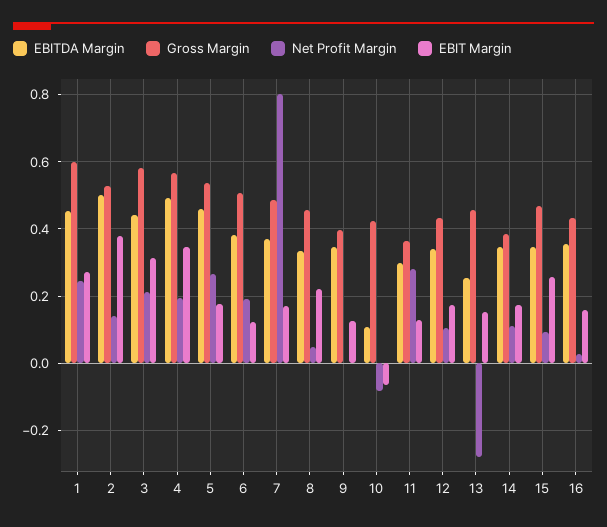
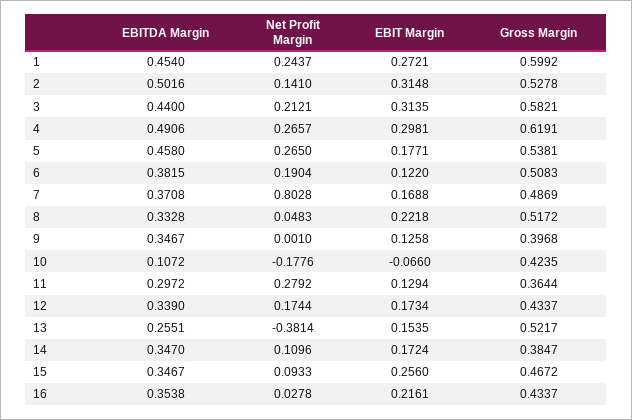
  {
    "EBITDA Margin": {
      "1": 0.454,
      "2": 0.5016,
      "3": 0.44,
      "4": 0.4906,
      "5": 0.458,
      "6": 0.3815,
      "7": 0.3708,
      "8": 0.3328,
      "9": 0.3467,
      "10": 0.1072,
      "11": 0.2972,
      "12": 0.339,
      "13": 0.2551,
      "14": 0.347,
      "15": 0.3467,
      "16": 0.3538
    },
    "Gross Margin": {
      "1": 0.5992,
      "2": 0.5278,
      "3": 0.5821,
-     "4": 0.56,
+     "4": 0.6191,
      "5": 0.5381,
      "6": 0.5083,
      "7": 0.4869,
-     "8": 0.46,
+     "8": 0.5172,
      "9": 0.3968,
      "10": 0.4235,
      "11": 0.3644,
      "12": 0.4337,
-     "13": 0.46,
+     "13": 0.5217,
      "14": 0.3847,
      "15": 0.4672,
      "16": 0.4337
    },
    "Net Profit Margin": {
      "1": 0.2437,
      "2": 0.141,
      "3": 0.2121,
-     "4": 0.2,
+     "4": 0.2657,
      "5": 0.265,
      "6": 0.1904,
      "7": 0.8028,
      "8": 0.0483,
      "9": 0.001,
-     "10": -0.08,
+     "10": -0.1776,
      "11": 0.2792,
-     "12": 0.1,
+     "12": 0.1744,
-     "13": -0.28,
+     "13": -0.3814,
      "14": 0.1096,
      "15": 0.0933,
      "16": 0.0278
    },
    "EBIT Margin": {
      "1": 0.2721,
-     "2": 0.38,
+     "2": 0.3148,
      "3": 0.3135,
-     "4": 0.34,
+     "4": 0.2981,
      "5": 0.1771,
      "6": 0.122,
      "7": 0.1688,
      "8": 0.2218,
      "9": 0.1258,
      "10": -0.066,
      "11": 0.1294,
      "12": 0.1734,
      "13": 0.1535,
      "14": 0.1724,
      "15": 0.256,
-     "16": 0.16
+     "16": 0.2161
    }
  }

